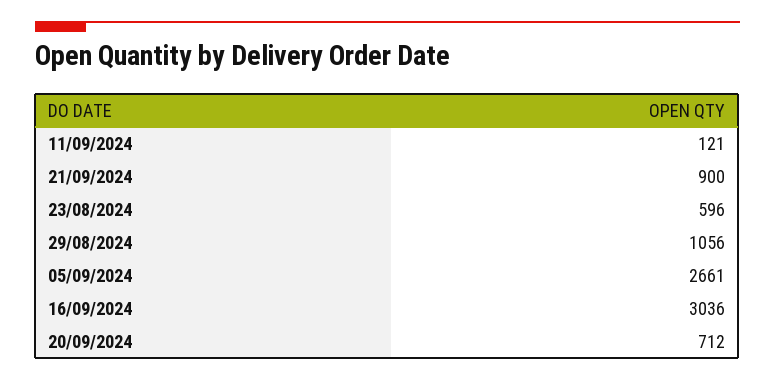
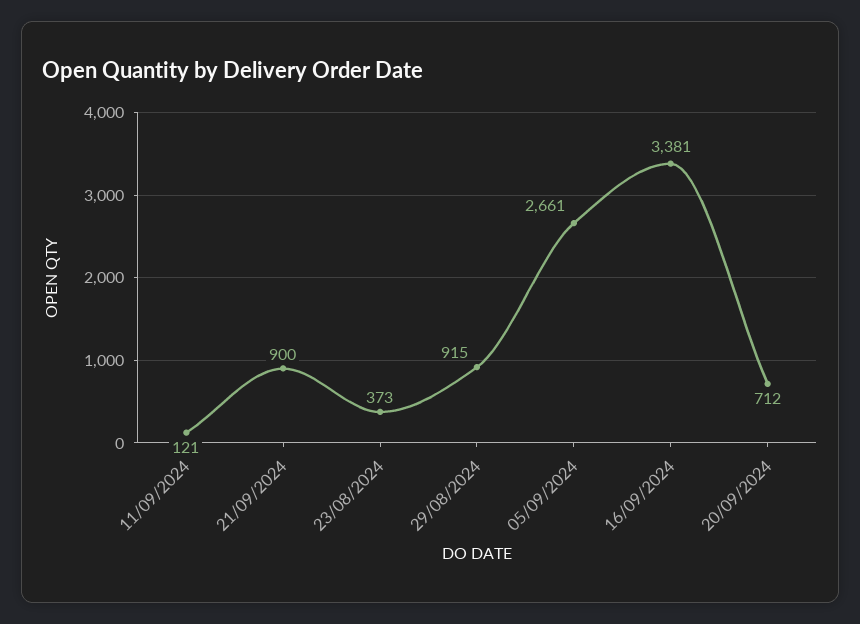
  {
    "11/09/2024": 121,
    "21/09/2024": 900,
-   "23/08/2024": 596,
+   "23/08/2024": 373,
-   "29/08/2024": 1056,
+   "29/08/2024": 915,
    "05/09/2024": 2661,
-   "16/09/2024": 3036,
+   "16/09/2024": 3381,
    "20/09/2024": 712
  }

